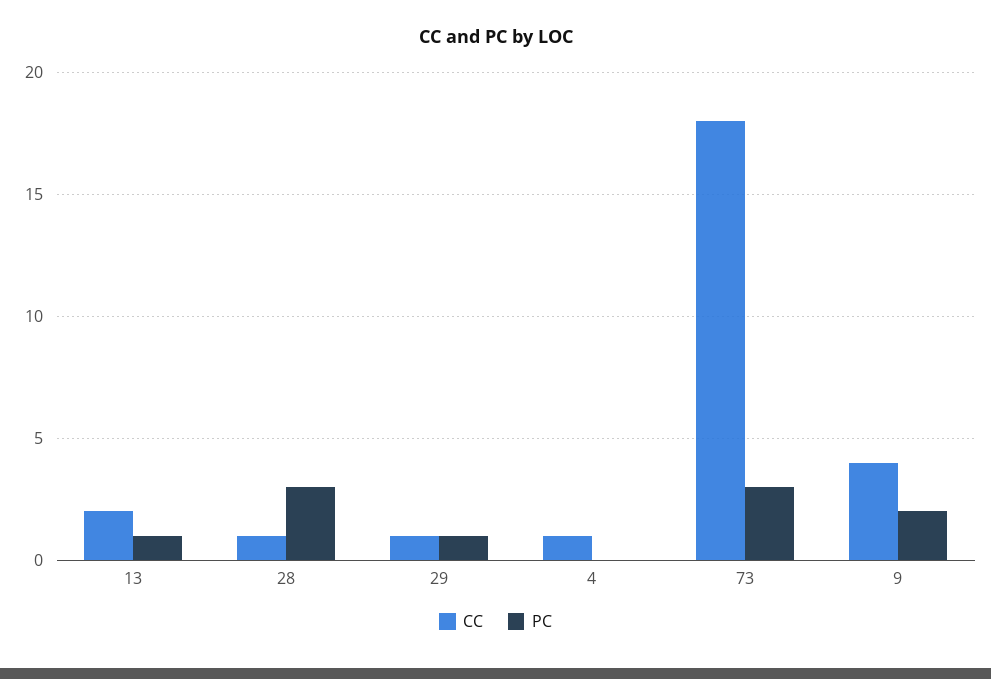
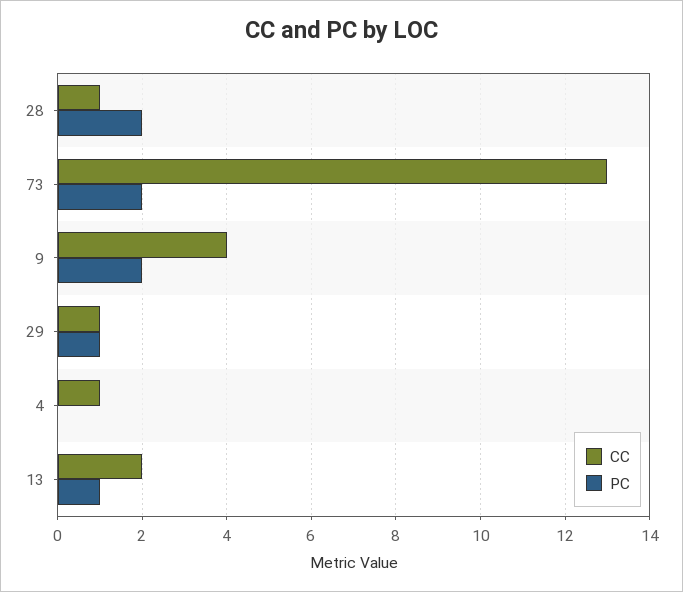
  {
    "CC": {
      "13": 2,
      "28": 1,
      "29": 1,
      "4": 1,
-     "73": 18,
+     "73": 13,
      "9": 4
    },
    "PC": {
      "13": 1,
-     "28": 3,
+     "28": 2,
      "29": 1,
      "4": 0,
-     "73": 3,
+     "73": 2,
      "9": 2
    }
  }

